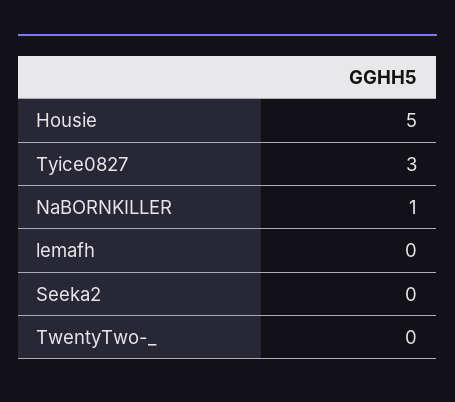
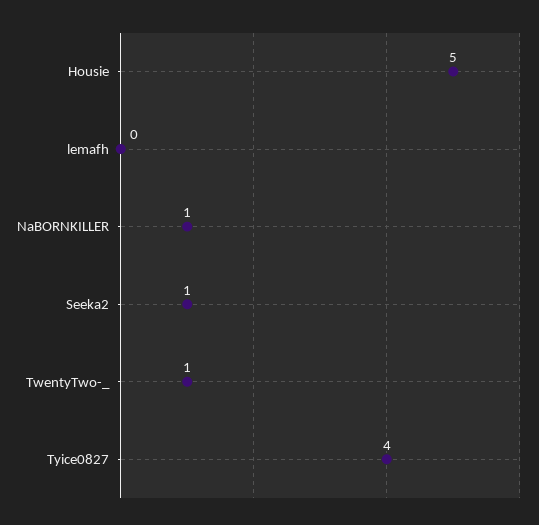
  {
    "Housie": 5,
-   "Tyice0827": 3,
+   "Tyice0827": 4,
    "NaBORNKILLER": 1,
    "lemafh": 0,
-   "Seeka2": 0,
+   "Seeka2": 1,
-   "TwentyTwo-_": 0
+   "TwentyTwo-_": 1
  }

